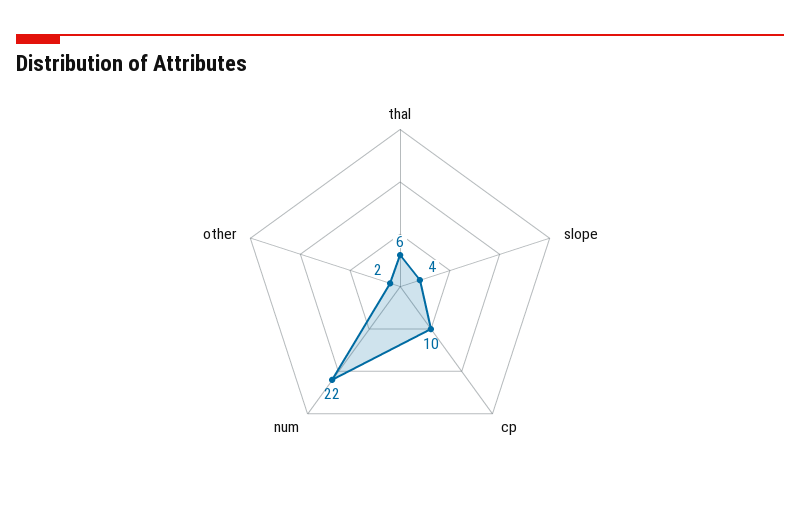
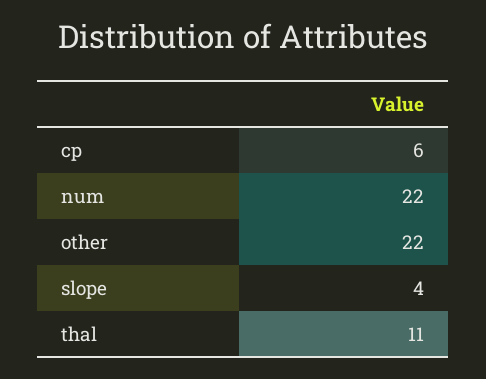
  {
-   "thal": 6,
+   "thal": 11,
    "slope": 4,
-   "cp": 10,
+   "cp": 6,
    "num": 22,
-   "other": 2
+   "other": 22
  }

